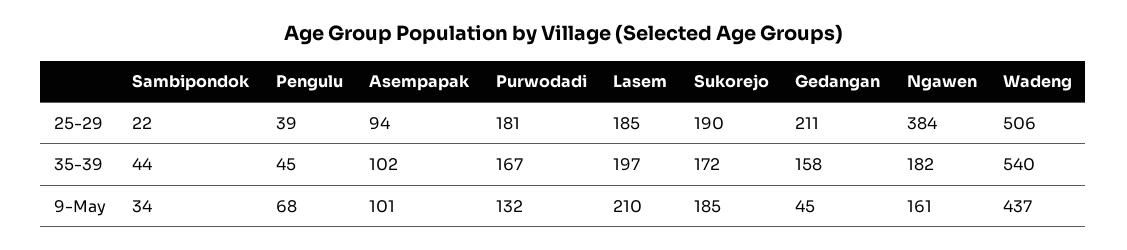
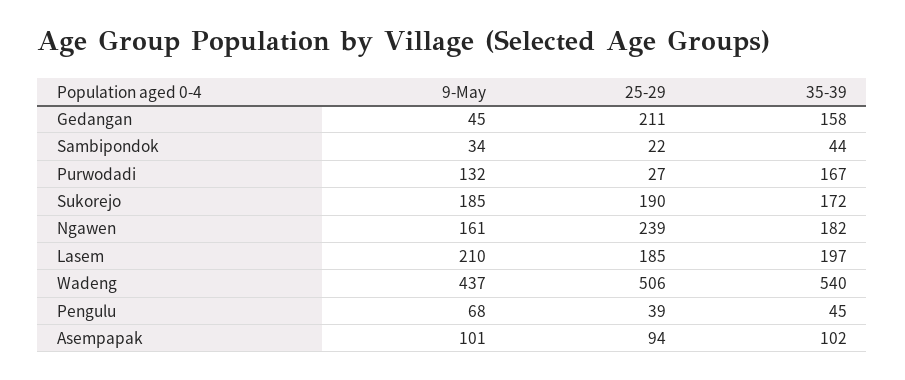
  {
    "Sambipondok": {
      "25-29": 22,
      "35-39": 44,
      "9-May": 34
    },
    "Pengulu": {
      "25-29": 39,
      "35-39": 45,
      "9-May": 68
    },
    "Asempapak": {
      "25-29": 94,
      "35-39": 102,
      "9-May": 101
    },
    "Purwodadi": {
-     "25-29": 181,
+     "25-29": 27,
      "35-39": 167,
      "9-May": 132
    },
    "Lasem": {
      "25-29": 185,
      "35-39": 197,
      "9-May": 210
    },
    "Sukorejo": {
      "25-29": 190,
      "35-39": 172,
      "9-May": 185
    },
    "Gedangan": {
      "25-29": 211,
      "35-39": 158,
      "9-May": 45
    },
    "Ngawen": {
-     "25-29": 384,
+     "25-29": 239,
      "35-39": 182,
      "9-May": 161
    },
    "Wadeng": {
      "25-29": 506,
      "35-39": 540,
      "9-May": 437
    }
  }

